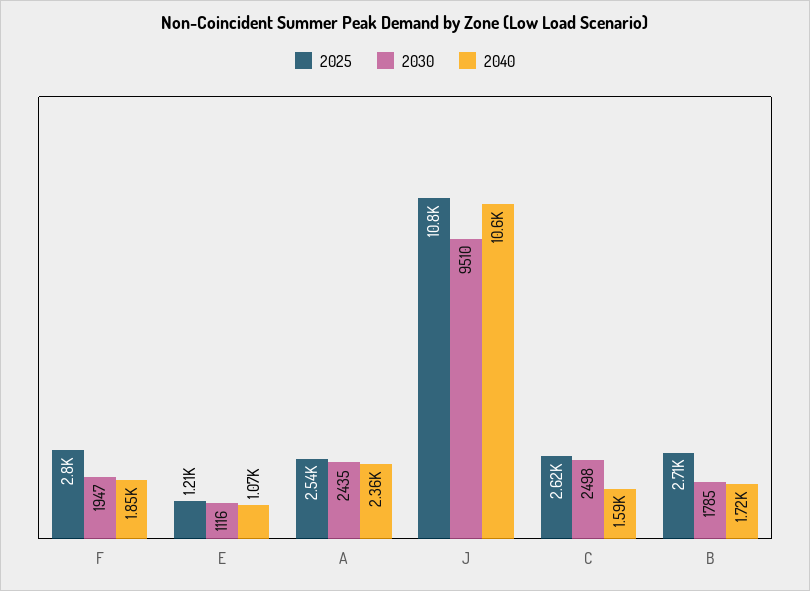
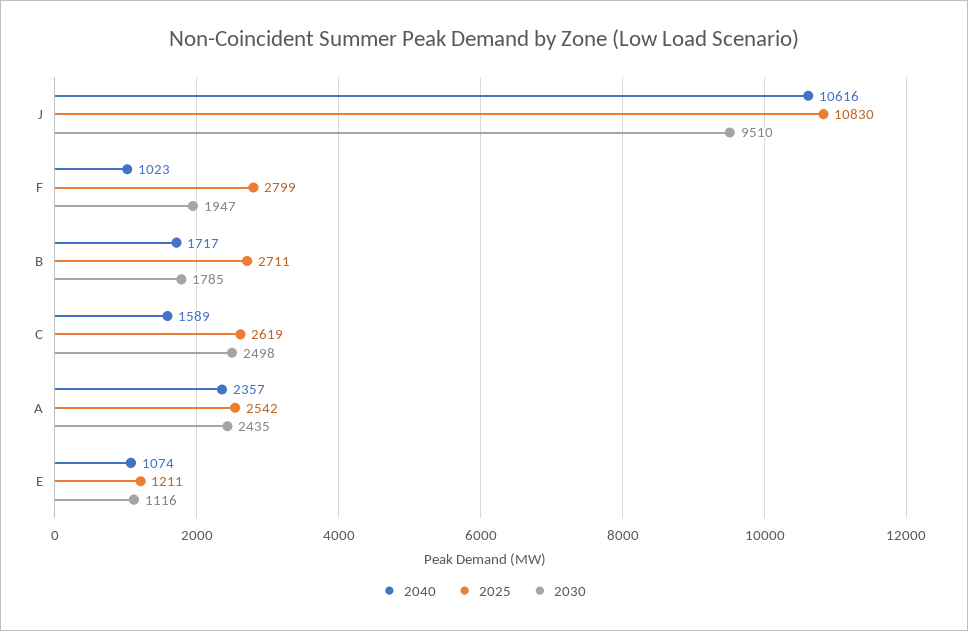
  {
    "2025": {
      "F": 2799,
      "E": 1211,
      "A": 2542,
      "J": 10830,
      "C": 2619,
      "B": 2711
    },
    "2030": {
      "F": 1947,
      "E": 1116,
      "A": 2435,
      "J": 9510,
      "C": 2498,
      "B": 1785
    },
    "2040": {
-     "F": 1850,
+     "F": 1023,
      "E": 1074,
      "A": 2357,
      "J": 10616,
      "C": 1589,
      "B": 1717
    }
  }

